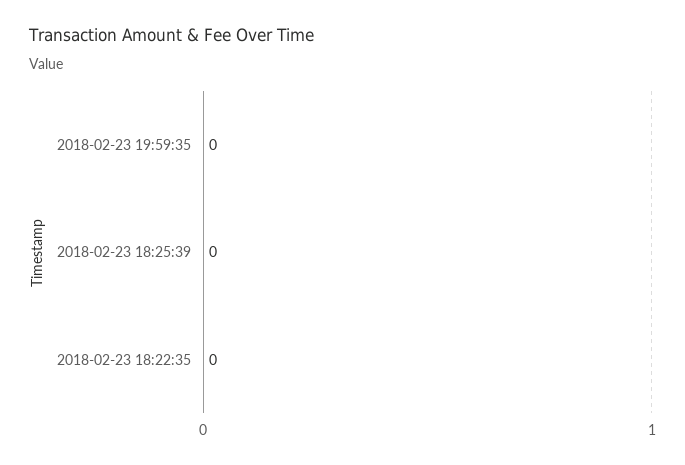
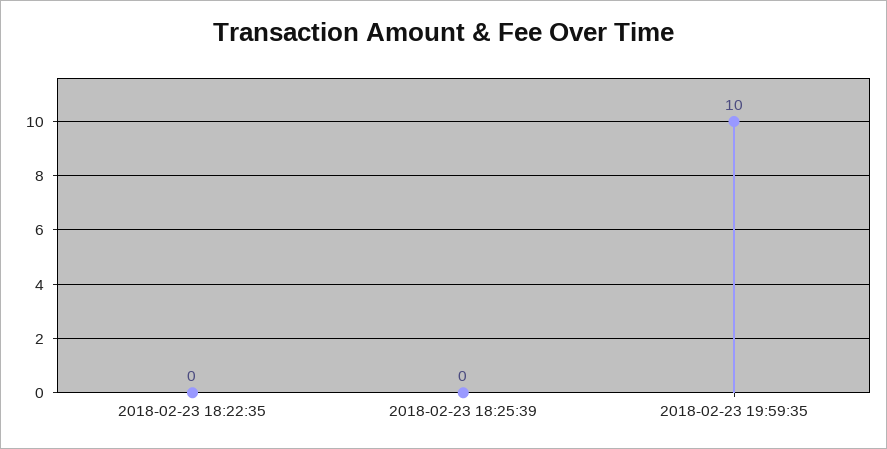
  {
-   "2018-02-23 19:59:35": 0,
+   "2018-02-23 19:59:35": 10,
    "2018-02-23 18:25:39": 0,
    "2018-02-23 18:22:35": 0
  }

